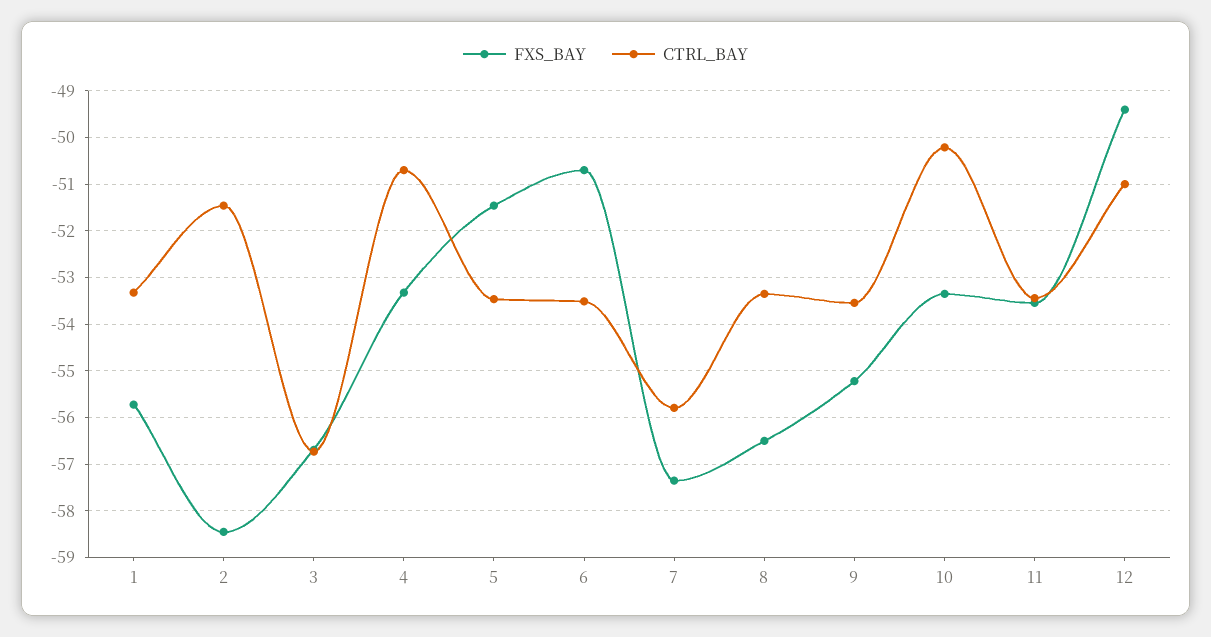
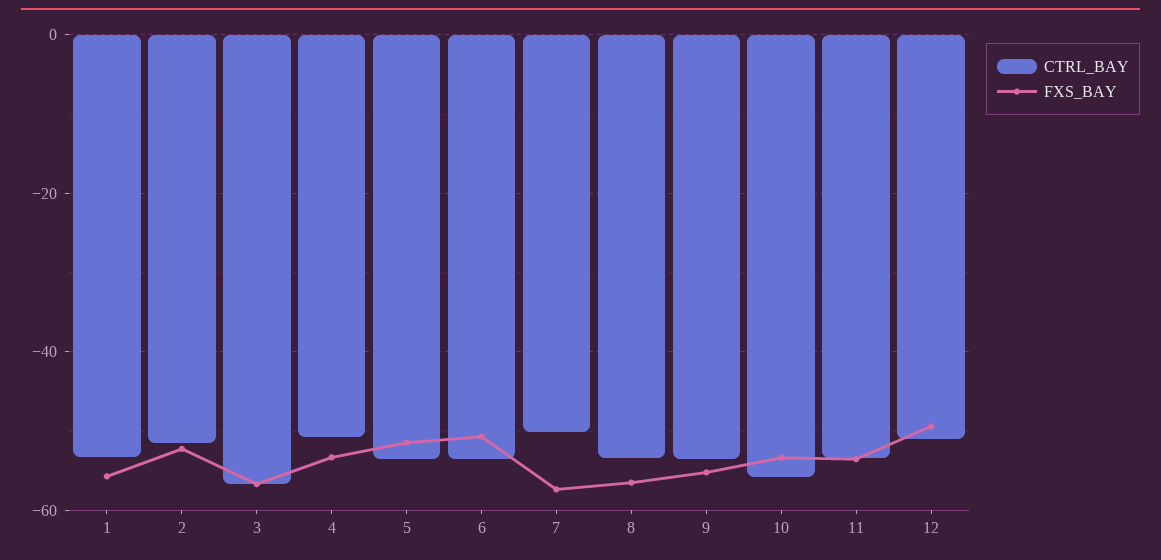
  {
    "FXS_BAY": {
      "1": -55.8,
-     "2": -58.4,
+     "2": -52,
      "3": -56.6,
      "4": -53.4,
      "5": -51.4,
      "6": -50.8,
      "7": -57.4,
      "8": -56.6,
      "9": -55.2,
      "10": -53.4,
      "11": -53.6,
      "12": -49.4
    },
    "CTRL_BAY": {
      "1": -53.4,
      "2": -51.4,
      "3": -56.8,
      "4": -50.8,
      "5": -53.4,
      "6": -53.6,
-     "7": -55.8,
+     "7": -50,
      "8": -53.4,
      "9": -53.6,
-     "10": -50.2,
+     "10": -56,
      "11": -53.4,
      "12": -51
    }
  }

